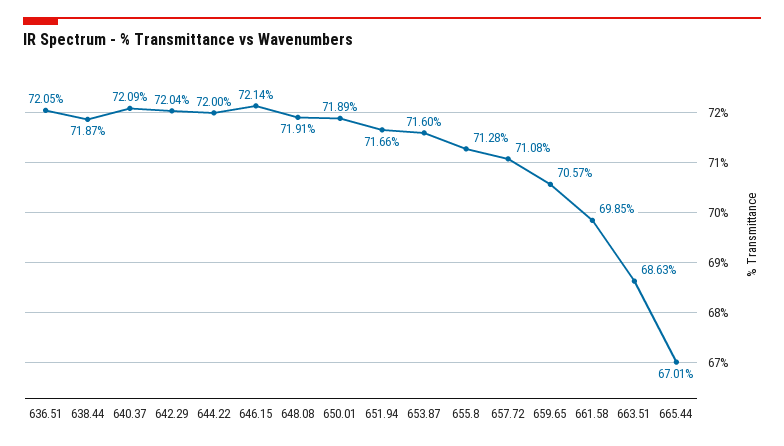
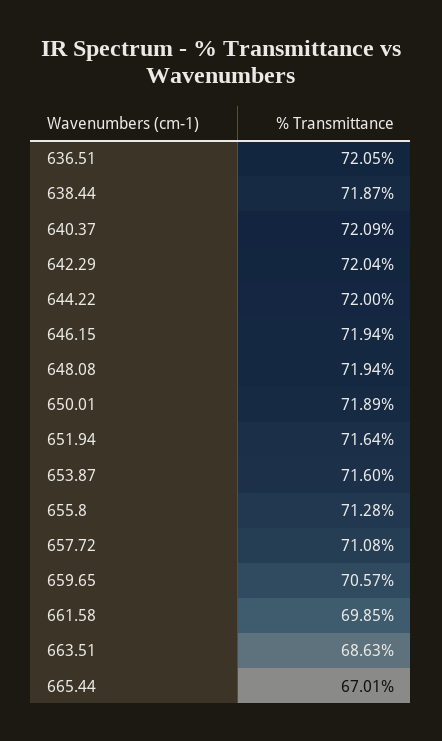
  {
    "636.51": 72.05,
    "638.44": 71.87,
    "640.37": 72.09,
    "642.29": 72.04,
    "644.22": 72,
-   "646.15": 72.14,
+   "646.15": 71.94,
-   "648.08": 71.91,
+   "648.08": 71.94,
    "650.01": 71.89,
-   "651.94": 71.66,
+   "651.94": 71.64,
    "653.87": 71.6,
    "655.8": 71.28,
    "657.72": 71.08,
    "659.65": 70.57,
    "661.58": 69.85,
    "663.51": 68.63,
    "665.44": 67.01
  }

